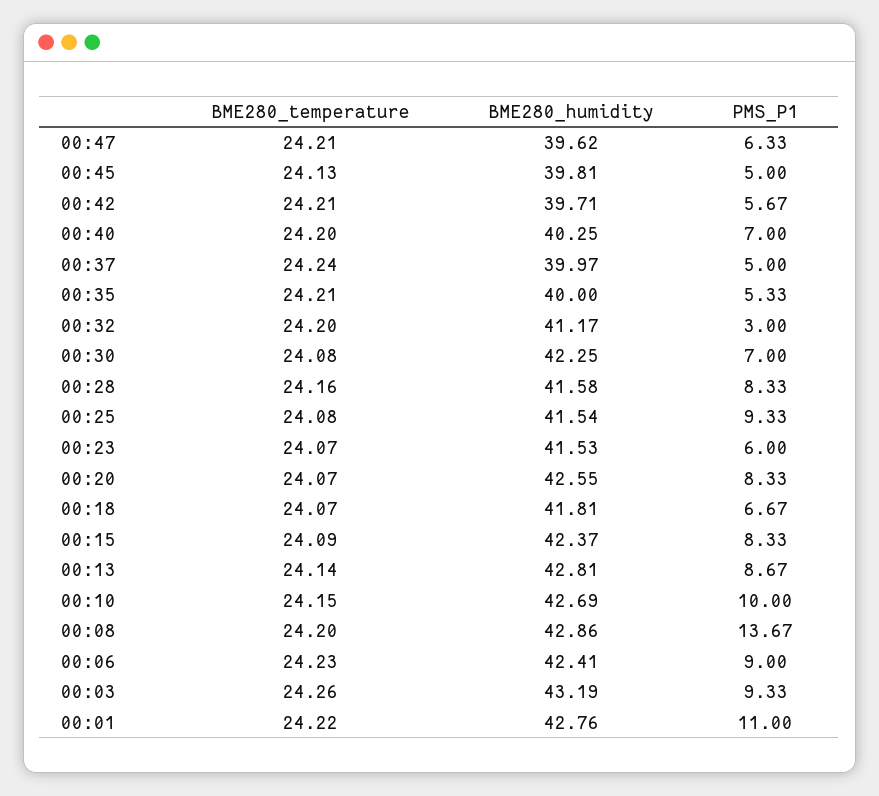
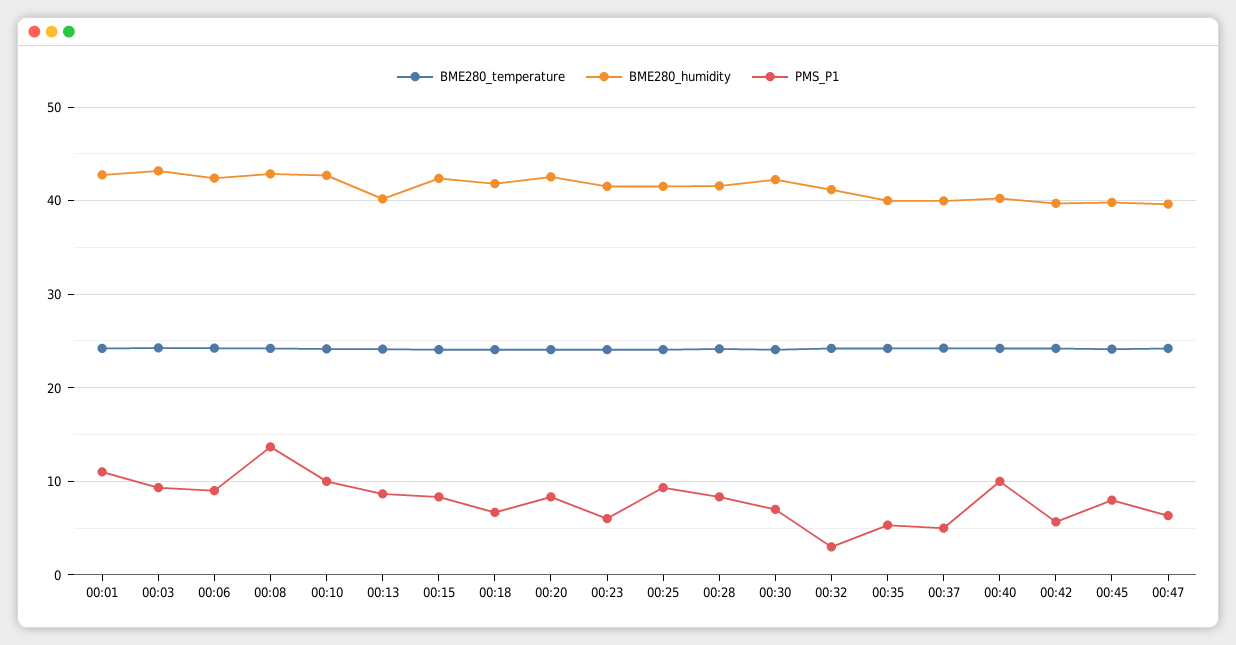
  {
    "BME280_temperature": {
      "00:47": 24.21,
      "00:45": 24.13,
      "00:42": 24.21,
      "00:40": 24.2,
      "00:37": 24.24,
      "00:35": 24.21,
      "00:32": 24.2,
      "00:30": 24.08,
      "00:28": 24.16,
      "00:25": 24.08,
      "00:23": 24.07,
      "00:20": 24.07,
      "00:18": 24.07,
      "00:15": 24.09,
      "00:13": 24.14,
      "00:10": 24.15,
      "00:08": 24.2,
      "00:06": 24.23,
      "00:03": 24.26,
      "00:01": 24.22
    },
    "BME280_humidity": {
      "00:47": 39.62,
      "00:45": 39.81,
      "00:42": 39.71,
      "00:40": 40.25,
      "00:37": 39.97,
      "00:35": 40,
      "00:32": 41.17,
      "00:30": 42.25,
      "00:28": 41.58,
      "00:25": 41.54,
      "00:23": 41.53,
      "00:20": 42.55,
      "00:18": 41.81,
      "00:15": 42.37,
-     "00:13": 42.81,
+     "00:13": 40,
      "00:10": 42.69,
      "00:08": 42.86,
      "00:06": 42.41,
      "00:03": 43.19,
      "00:01": 42.76
    },
    "PMS_P1": {
      "00:47": 6.33,
-     "00:45": 5,
+     "00:45": 8,
      "00:42": 5.67,
-     "00:40": 7,
+     "00:40": 10,
      "00:37": 5,
      "00:35": 5.33,
      "00:32": 3,
      "00:30": 7,
      "00:28": 8.33,
      "00:25": 9.33,
      "00:23": 6,
      "00:20": 8.33,
      "00:18": 6.67,
      "00:15": 8.33,
      "00:13": 8.67,
      "00:10": 10,
      "00:08": 13.67,
      "00:06": 9,
      "00:03": 9.33,
      "00:01": 11
    }
  }

